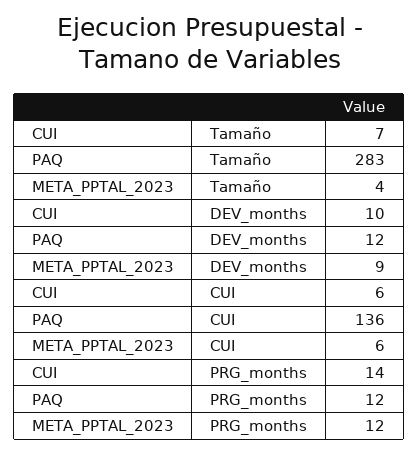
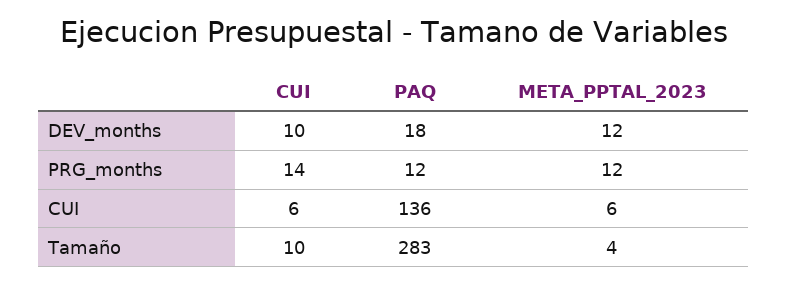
  {
    "CUI": {
-     "Tamaño": 7,
+     "Tamaño": 10,
      "DEV_months": 10,
      "CUI": 6,
      "PRG_months": 14
    },
    "PAQ": {
      "Tamaño": 283,
-     "DEV_months": 12,
+     "DEV_months": 18,
      "CUI": 136,
      "PRG_months": 12
    },
    "META_PPTAL_2023": {
      "Tamaño": 4,
-     "DEV_months": 9,
+     "DEV_months": 12,
      "CUI": 6,
      "PRG_months": 12
    }
  }

